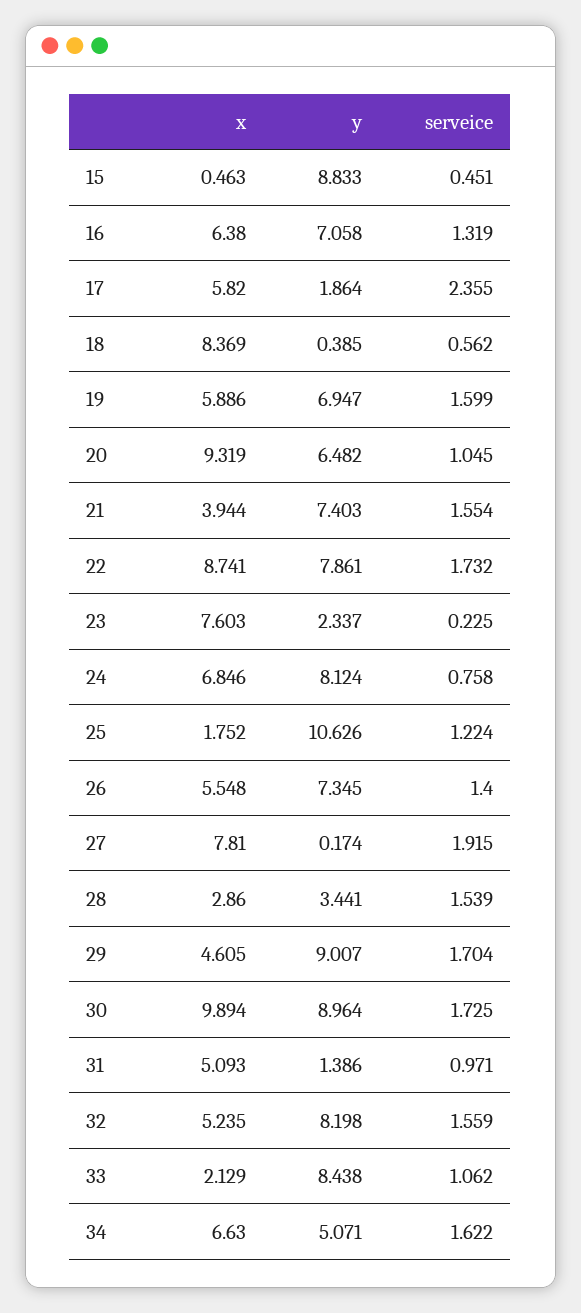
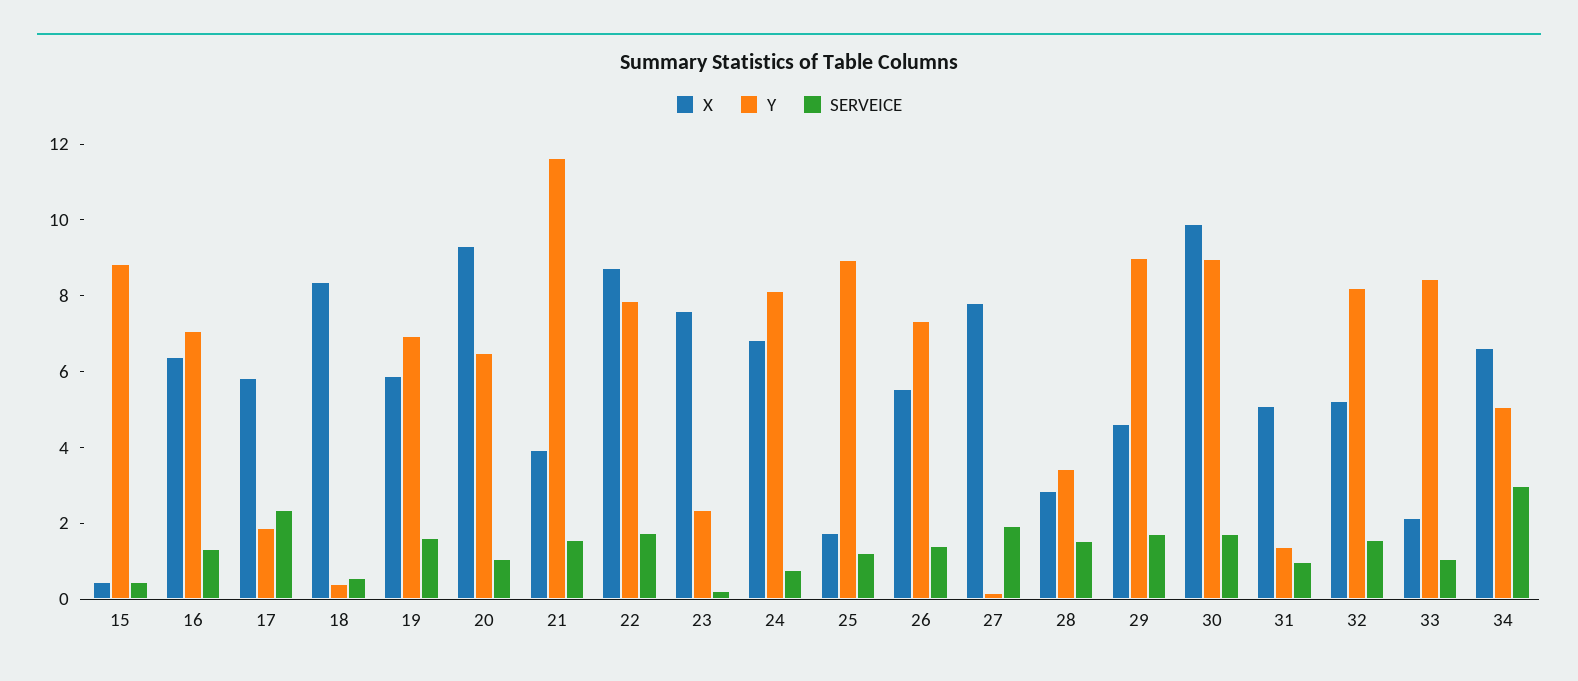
  {
    "x": {
      "15": 0.463,
      "16": 6.38,
      "17": 5.82,
      "18": 8.369,
      "19": 5.886,
      "20": 9.319,
      "21": 3.944,
      "22": 8.741,
      "23": 7.603,
      "24": 6.846,
      "25": 1.752,
      "26": 5.548,
      "27": 7.81,
      "28": 2.86,
      "29": 4.605,
      "30": 9.894,
      "31": 5.093,
      "32": 5.235,
      "33": 2.129,
      "34": 6.63
    },
    "y": {
      "15": 8.833,
      "16": 7.058,
      "17": 1.864,
      "18": 0.385,
      "19": 6.947,
      "20": 6.482,
-     "21": 7.403,
+     "21": 11.5,
      "22": 7.861,
      "23": 2.337,
      "24": 8.124,
-     "25": 10.626,
+     "25": 9,
      "26": 7.345,
      "27": 0.174,
      "28": 3.441,
      "29": 9.007,
      "30": 8.964,
      "31": 1.386,
      "32": 8.198,
      "33": 8.438,
      "34": 5.071
    },
    "serveice": {
      "15": 0.451,
      "16": 1.319,
      "17": 2.355,
      "18": 0.562,
      "19": 1.599,
      "20": 1.045,
      "21": 1.554,
      "22": 1.732,
      "23": 0.225,
      "24": 0.758,
      "25": 1.224,
      "26": 1.4,
      "27": 1.915,
      "28": 1.539,
      "29": 1.704,
      "30": 1.725,
      "31": 0.971,
      "32": 1.559,
      "33": 1.062,
-     "34": 1.622
+     "34": 3
    }
  }

